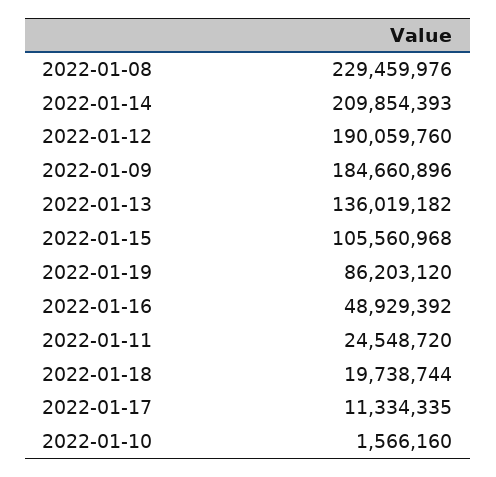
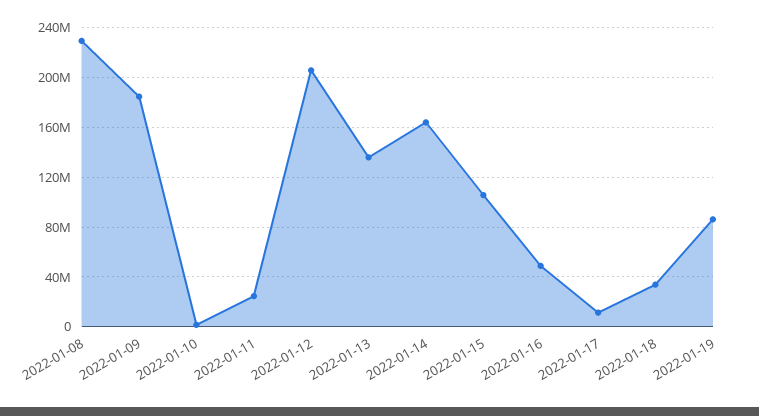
  {
    "2022-01-08": 229459976,
-   "2022-01-14": 209854393,
+   "2022-01-14": 165000000,
-   "2022-01-12": 190059760,
+   "2022-01-12": 205000000,
    "2022-01-09": 184660896,
    "2022-01-13": 136019182,
    "2022-01-15": 105560968,
    "2022-01-19": 86203120,
    "2022-01-16": 48929392,
    "2022-01-11": 24548720,
-   "2022-01-18": 19738744,
+   "2022-01-18": 35000000,
    "2022-01-17": 11334335,
    "2022-01-10": 1566160
  }

